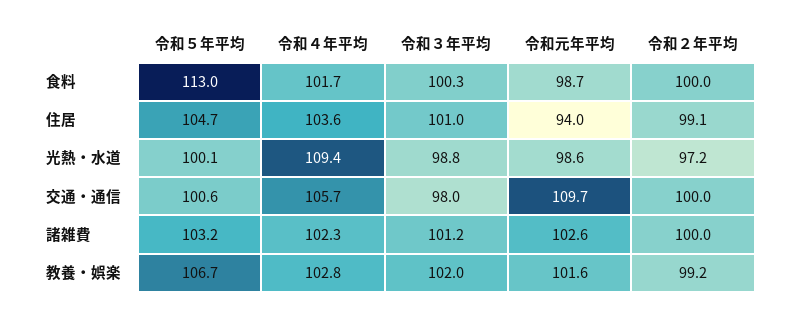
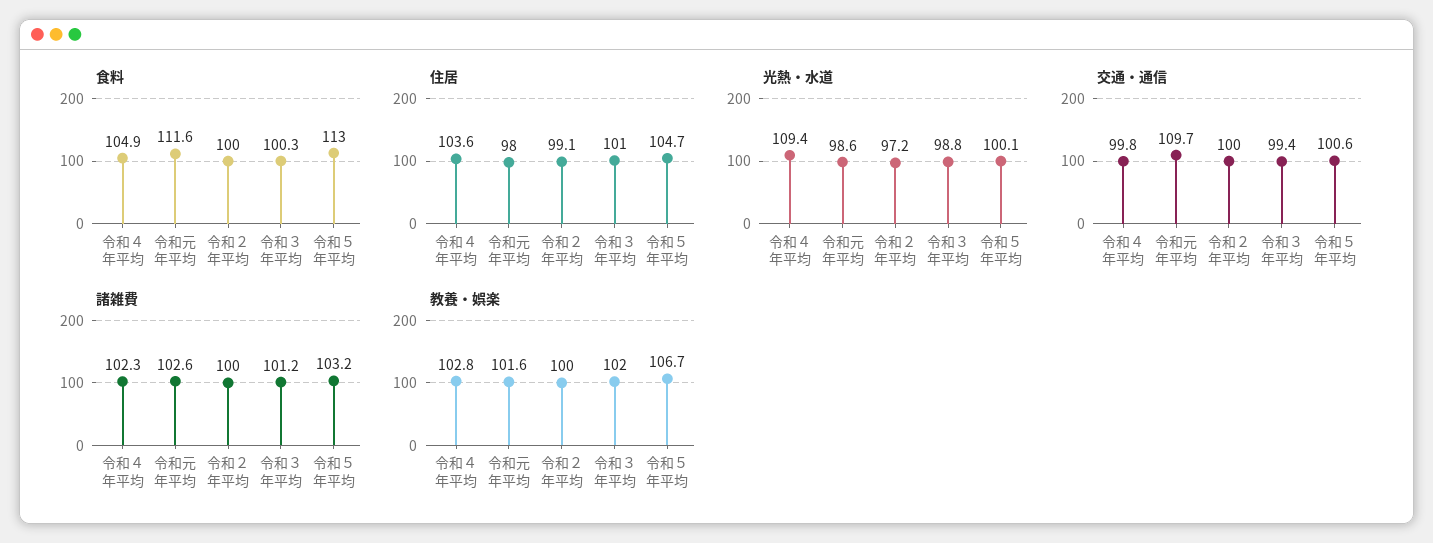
  {
    "食料": {
      "令和５年平均": 113,
-     "令和４年平均": 101.7,
+     "令和４年平均": 104.9,
      "令和３年平均": 100.3,
-     "令和元年平均": 98.7,
+     "令和元年平均": 111.6,
      "令和２年平均": 100
    },
    "住居": {
      "令和５年平均": 104.7,
      "令和４年平均": 103.6,
      "令和３年平均": 101,
-     "令和元年平均": 94,
+     "令和元年平均": 98,
      "令和２年平均": 99.1
    },
    "光熱・水道": {
      "令和５年平均": 100.1,
      "令和４年平均": 109.4,
      "令和３年平均": 98.8,
      "令和元年平均": 98.6,
      "令和２年平均": 97.2
    },
    "交通・通信": {
      "令和５年平均": 100.6,
-     "令和４年平均": 105.7,
+     "令和４年平均": 99.8,
-     "令和３年平均": 98,
+     "令和３年平均": 99.4,
      "令和元年平均": 109.7,
      "令和２年平均": 100
    },
    "諸雑費": {
      "令和５年平均": 103.2,
      "令和４年平均": 102.3,
      "令和３年平均": 101.2,
      "令和元年平均": 102.6,
      "令和２年平均": 100
    },
    "教養・娯楽": {
      "令和５年平均": 106.7,
      "令和４年平均": 102.8,
      "令和３年平均": 102,
      "令和元年平均": 101.6,
-     "令和２年平均": 99.2
+     "令和２年平均": 100
    }
  }

